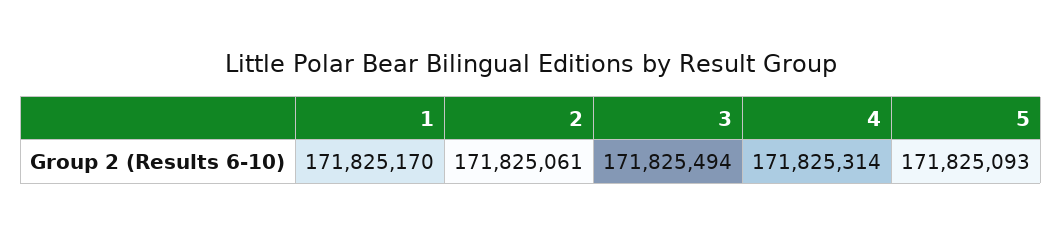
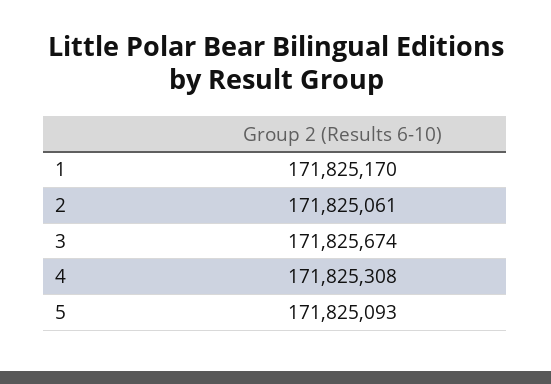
  {
    "1": 171825170,
    "2": 171825061,
-   "3": 171825494,
+   "3": 171825674,
-   "4": 171825314,
+   "4": 171825308,
    "5": 171825093
  }

